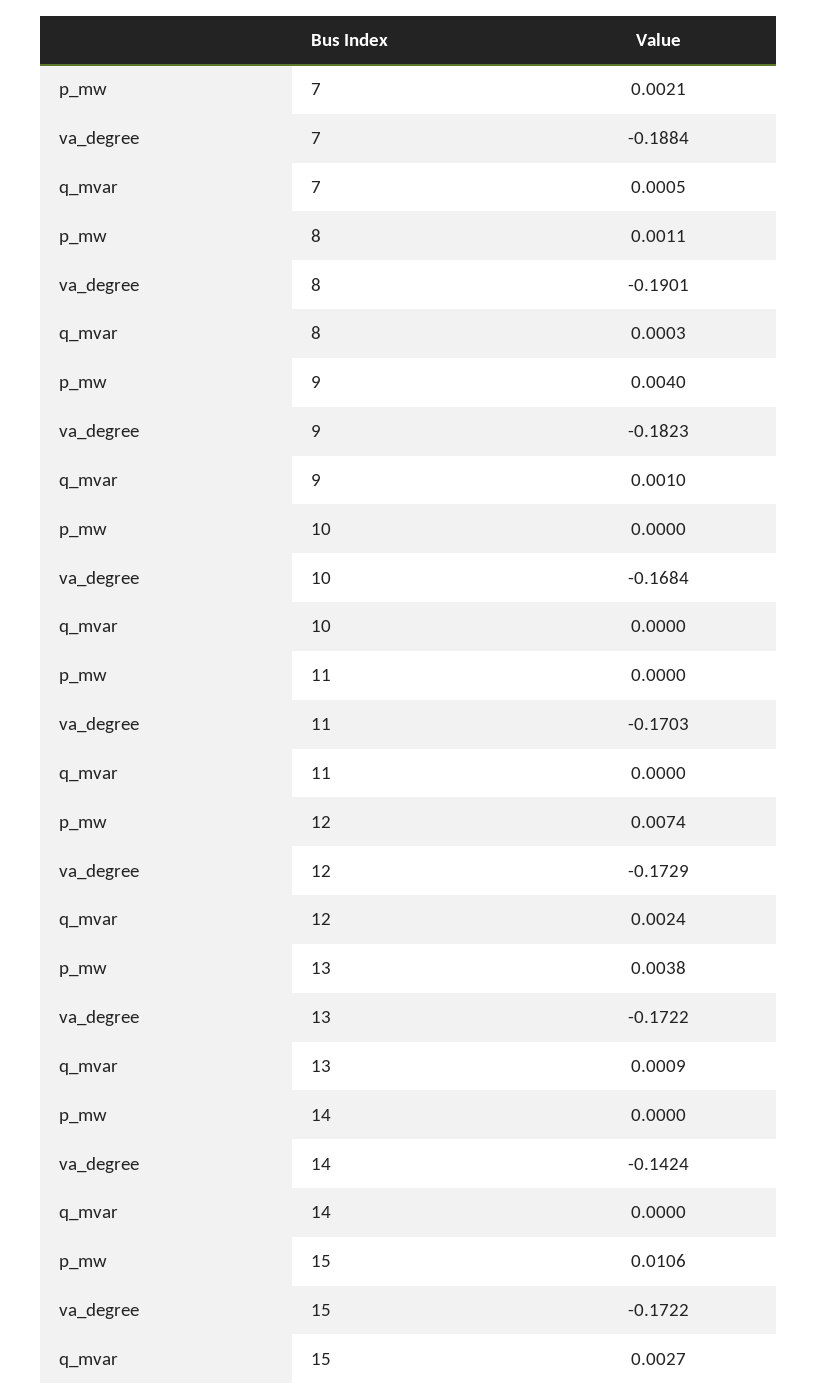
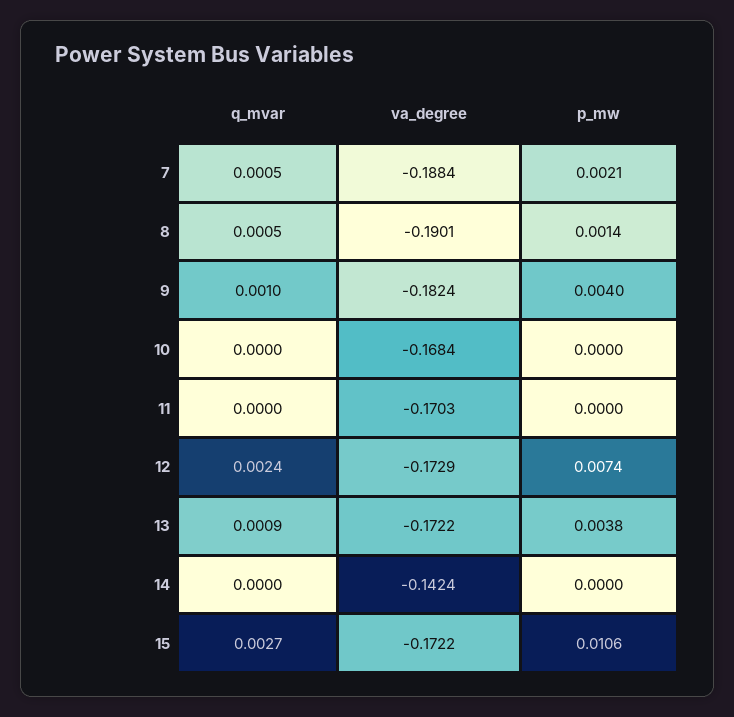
  {
    "p_mw": {
      "7": 0.0021,
-     "8": 0.0011,
+     "8": 0.0014,
      "9": 0.004,
      "10": 0,
      "11": 0,
      "12": 0.0074,
      "13": 0.0038,
      "14": 0,
      "15": 0.0106
    },
    "va_degree": {
      "7": -0.1884,
      "8": -0.1901,
-     "9": -0.1823,
+     "9": -0.1824,
      "10": -0.1684,
      "11": -0.1703,
      "12": -0.1729,
      "13": -0.1722,
      "14": -0.1424,
      "15": -0.1722
    },
    "q_mvar": {
      "7": 0.0005,
-     "8": 0.0003,
+     "8": 0.0005,
      "9": 0.001,
      "10": 0,
      "11": 0,
      "12": 0.0024,
      "13": 0.0009,
      "14": 0,
      "15": 0.0027
    }
  }

